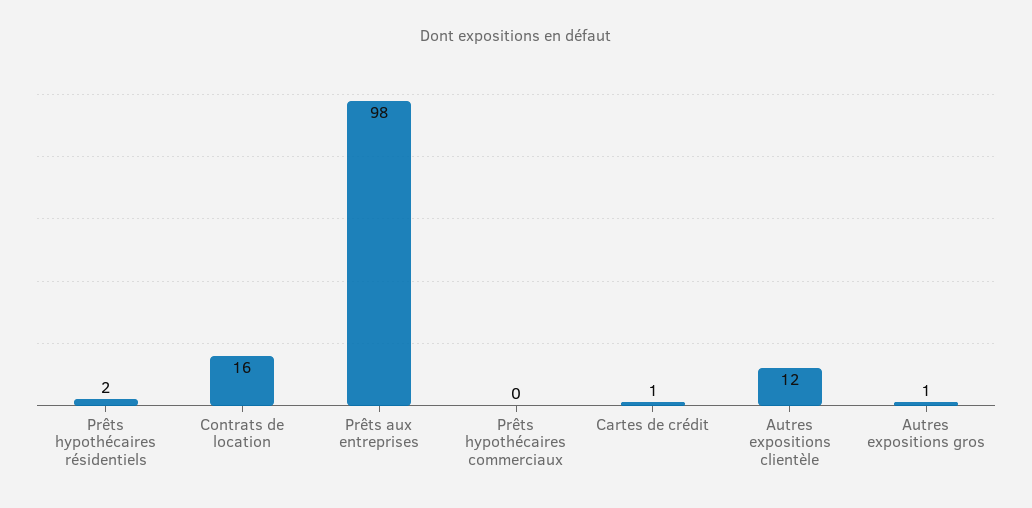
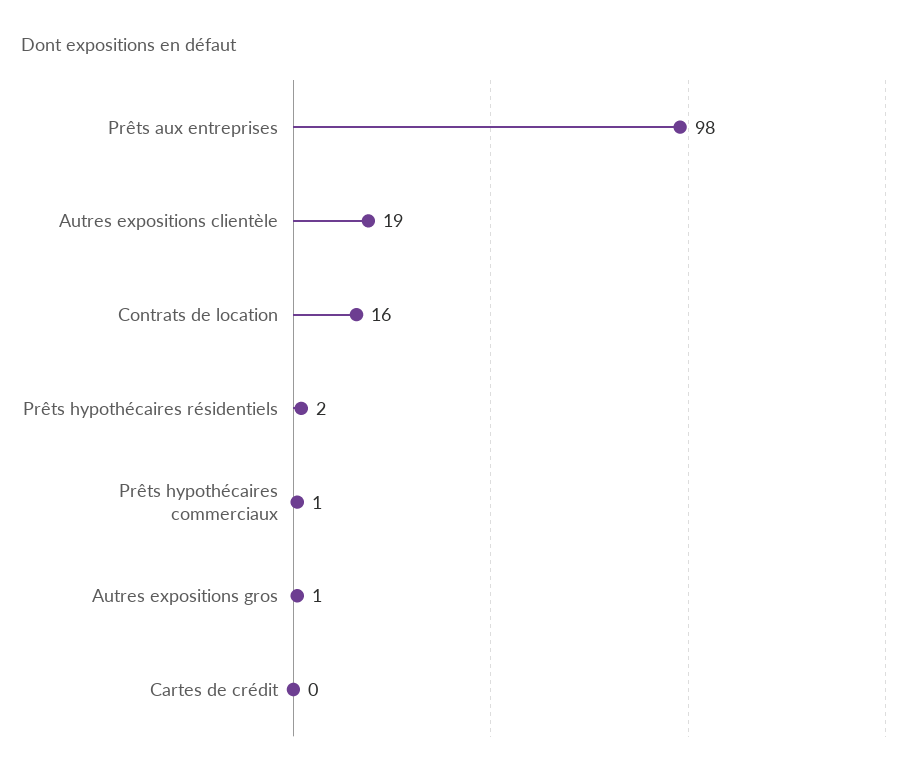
  {
    "Prêts hypothécaires résidentiels": 2,
    "Contrats de location": 16,
    "Prêts aux entreprises": 98,
-   "Prêts hypothécaires commerciaux": 0,
+   "Prêts hypothécaires commerciaux": 1,
-   "Cartes de crédit": 1,
+   "Cartes de crédit": 0,
-   "Autres expositions clientèle": 12,
+   "Autres expositions clientèle": 19,
    "Autres expositions gros": 1
  }

